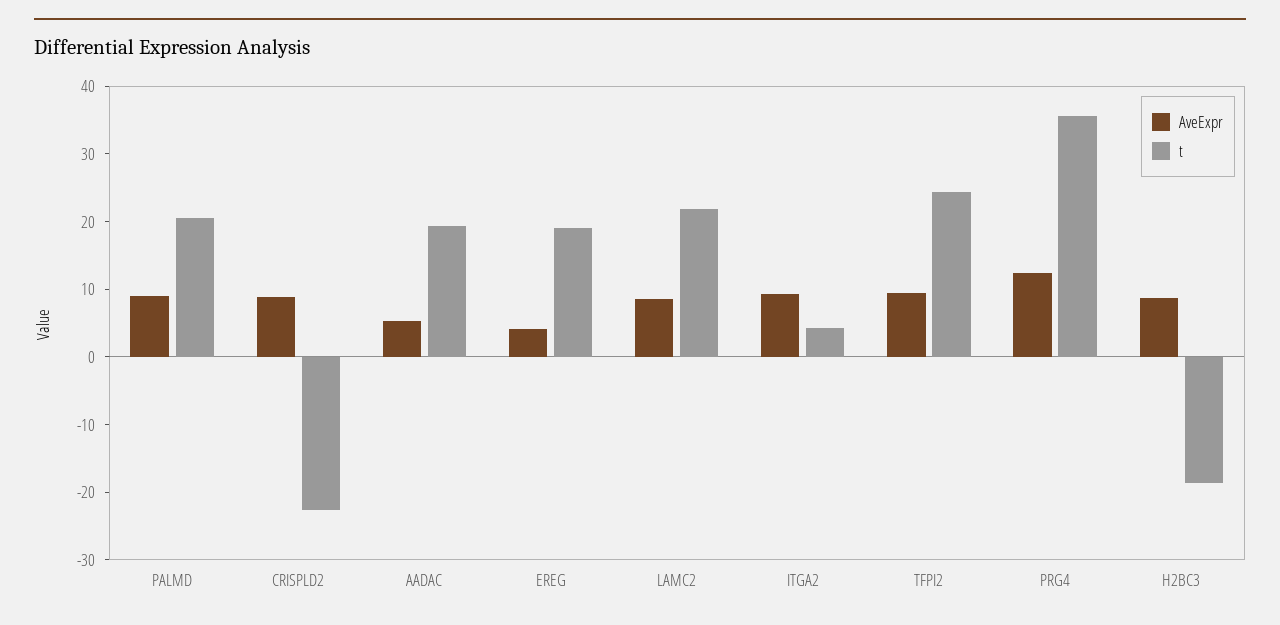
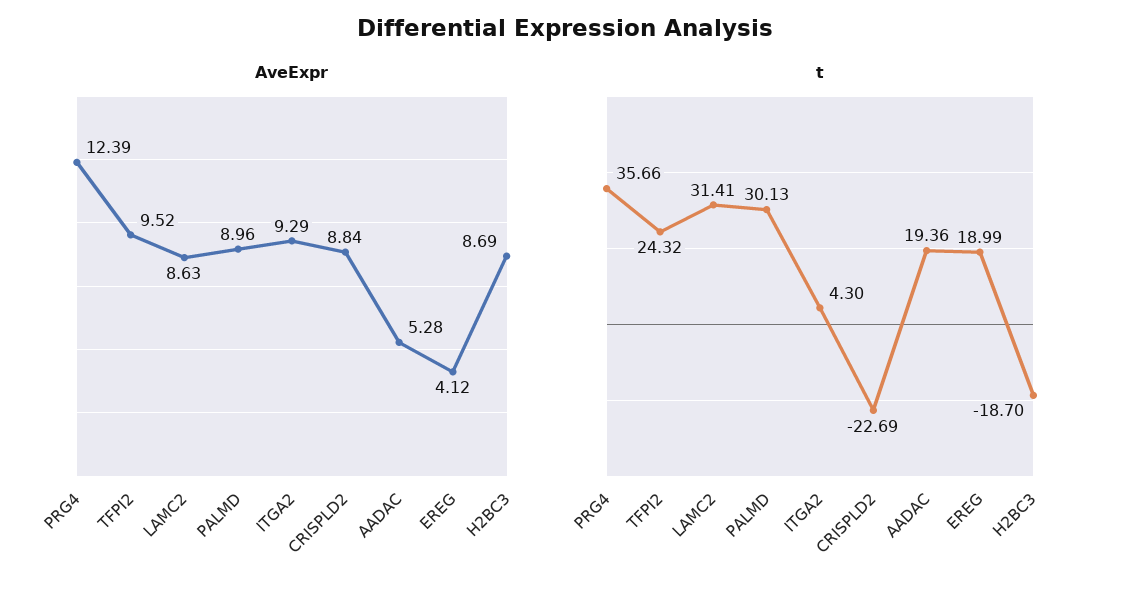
  {
    "AveExpr": {
      "PALMD": 8.96,
      "CRISPLD2": 8.84,
      "AADAC": 5.28,
      "EREG": 4.12,
      "LAMC2": 8.63,
      "ITGA2": 9.29,
      "TFPI2": 9.52,
      "PRG4": 12.39,
      "H2BC3": 8.69
    },
    "t": {
-     "PALMD": 20,
+     "PALMD": 30.13,
      "CRISPLD2": -22.69,
      "AADAC": 19.36,
      "EREG": 18.99,
-     "LAMC2": 22,
+     "LAMC2": 31.41,
      "ITGA2": 4.3,
      "TFPI2": 24.32,
      "PRG4": 35.66,
      "H2BC3": -18.7
    }
  }

